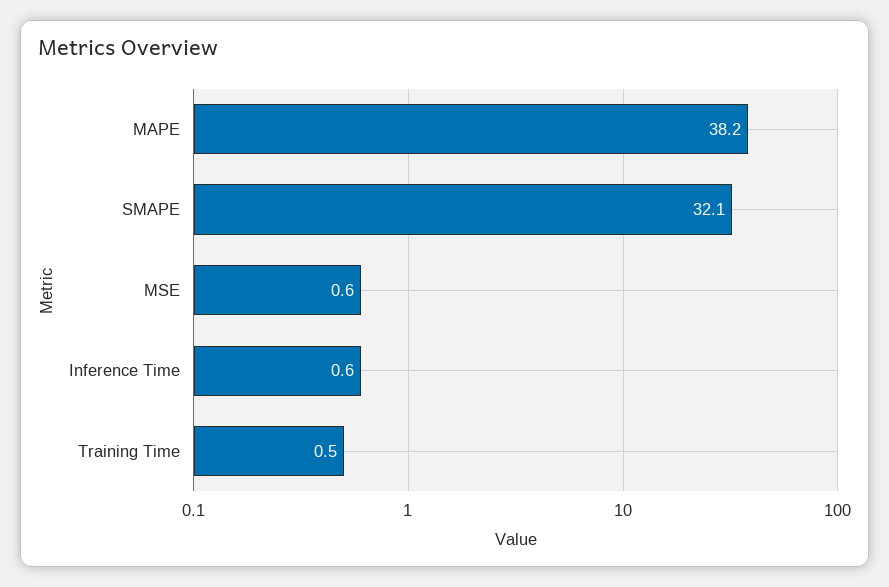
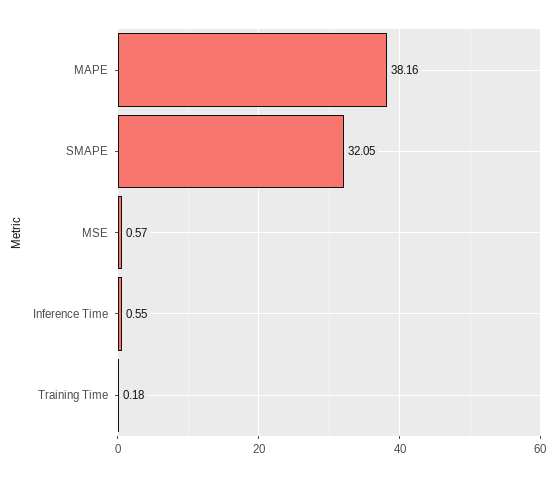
  {
    "MAPE": 38.16,
    "SMAPE": 32.05,
    "MSE": 0.57,
    "Inference Time": 0.55,
-   "Training Time": 0.5
+   "Training Time": 0.18
  }

